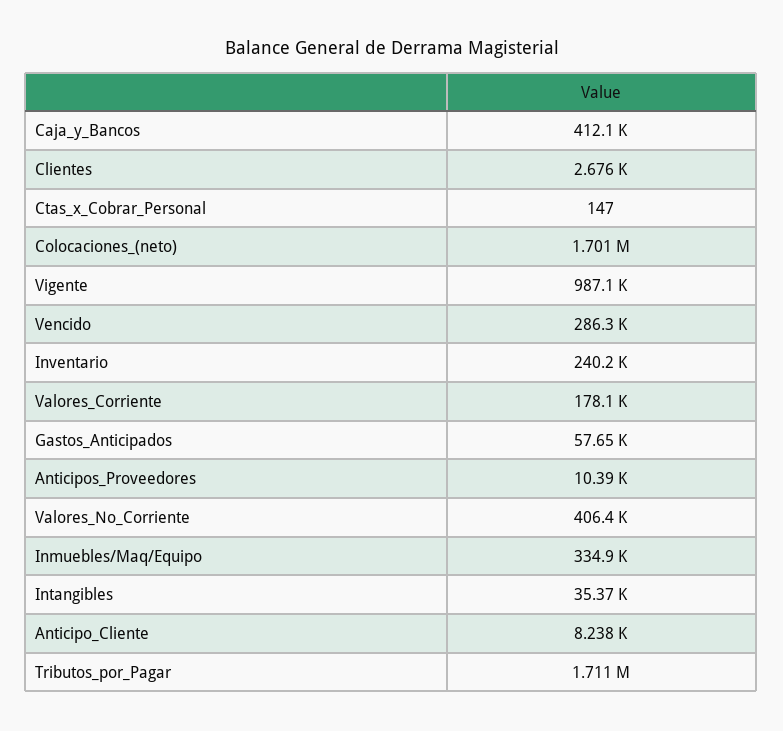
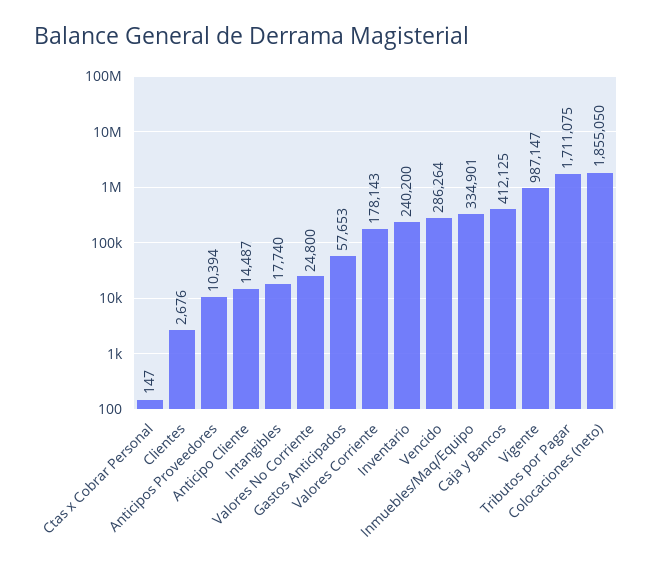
  {
    "Caja_y_Bancos": 412125,
    "Clientes": 2676,
    "Ctas_x_Cobrar_Personal": 147,
-   "Colocaciones_(neto)": 1701000,
+   "Colocaciones_(neto)": 1855050,
    "Vigente": 987147,
    "Vencido": 286264,
    "Inventario": 240200,
    "Valores_Corriente": 178143,
    "Gastos_Anticipados": 57653,
    "Anticipos_Proveedores": 10394,
-   "Valores_No_Corriente": 406400,
+   "Valores_No_Corriente": 24800,
    "Inmuebles/Maq/Equipo": 334901,
-   "Intangibles": 35370,
+   "Intangibles": 17740,
-   "Anticipo_Cliente": 8238,
+   "Anticipo_Cliente": 14487,
    "Tributos_por_Pagar": 1711075
  }

